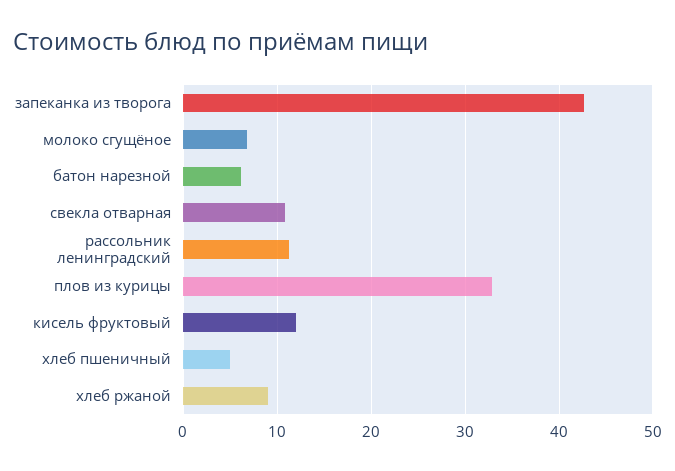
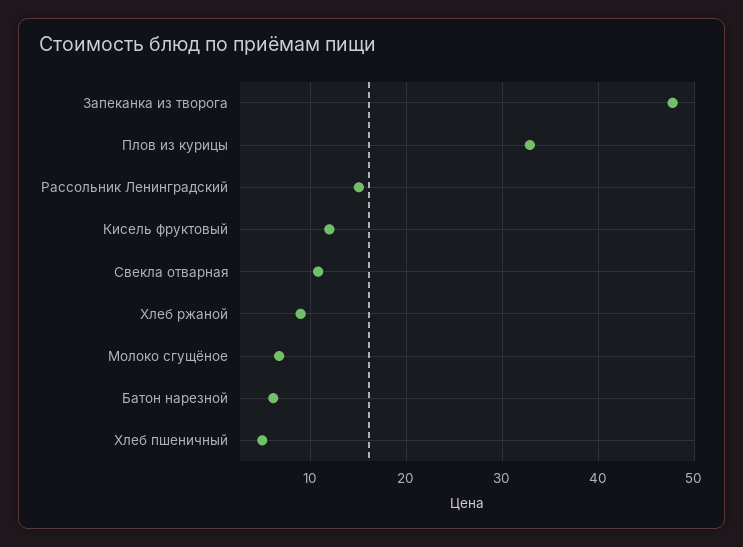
  {
-   "запеканка из творога": 43,
+   "запеканка из творога": 48,
    "молоко сгущёное": 7,
    "батон нарезной": 6,
    "свекла отварная": 11,
-   "рассольник ленинградский": 11,
+   "рассольник ленинградский": 15,
    "плов из курицы": 33,
    "кисель фруктовый": 12,
    "хлеб пшеничный": 5,
    "хлеб ржаной": 9
  }

